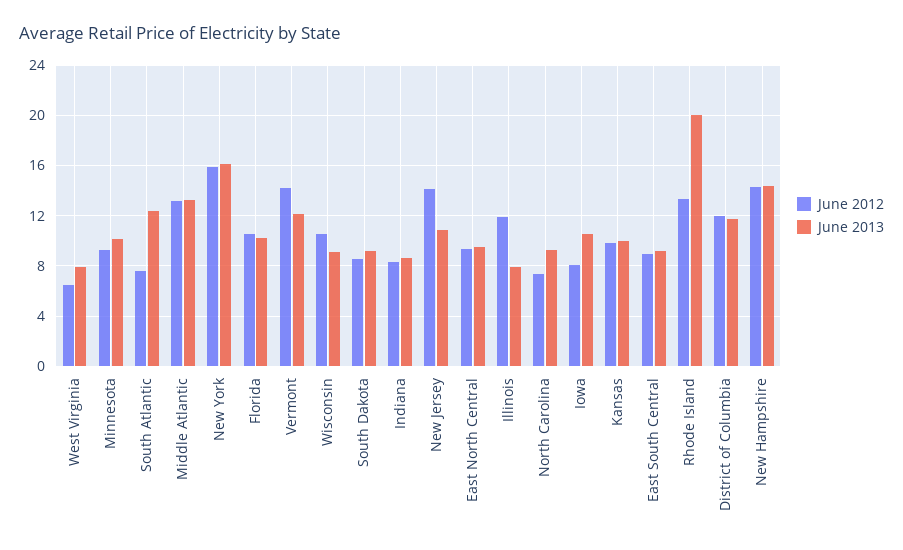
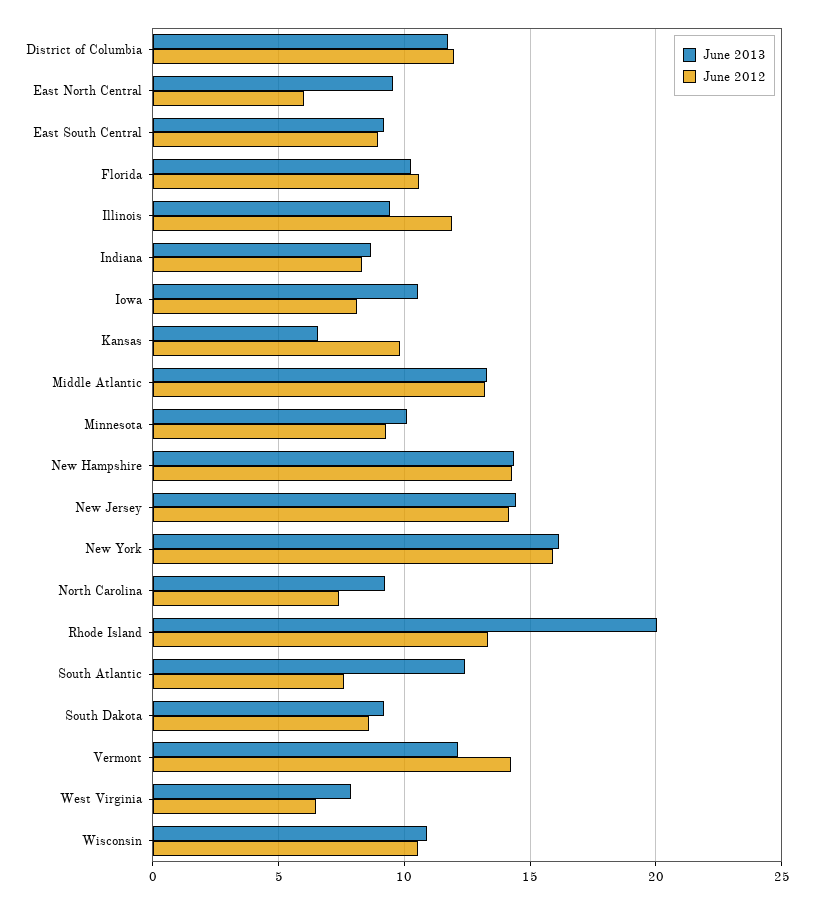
  {
    "June 2012": {
      "West Virginia": 6.5,
      "Minnesota": 9.5,
      "South Atlantic": 7.5,
      "Middle Atlantic": 13,
      "New York": 16,
      "Florida": 10.5,
      "Vermont": 14,
      "Wisconsin": 10.5,
      "South Dakota": 8.5,
      "Indiana": 8.5,
      "New Jersey": 14,
-     "East North Central": 9.5,
+     "East North Central": 6,
      "Illinois": 12,
      "North Carolina": 7.5,
      "Iowa": 8,
      "Kansas": 10,
      "East South Central": 9,
      "Rhode Island": 13.5,
      "District of Columbia": 12,
      "New Hampshire": 14.5
    },
    "June 2013": {
      "West Virginia": 8,
      "Minnesota": 10,
      "South Atlantic": 12.5,
      "Middle Atlantic": 13.5,
      "New York": 16,
      "Florida": 10.5,
      "Vermont": 12,
-     "Wisconsin": 9,
+     "Wisconsin": 11,
      "South Dakota": 9,
      "Indiana": 8.5,
-     "New Jersey": 11,
+     "New Jersey": 14.5,
      "East North Central": 9.5,
-     "Illinois": 8,
+     "Illinois": 9.5,
      "North Carolina": 9,
      "Iowa": 10.5,
-     "Kansas": 10,
+     "Kansas": 6.5,
      "East South Central": 9,
      "Rhode Island": 20,
      "District of Columbia": 11.5,
      "New Hampshire": 14.5
    }
  }

